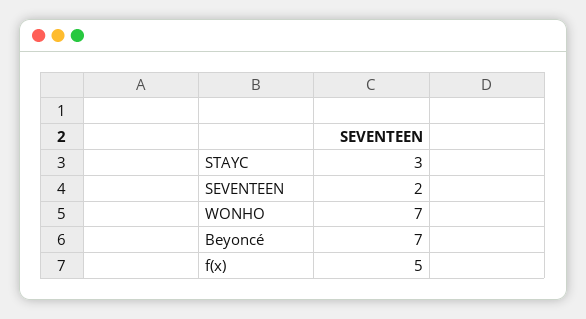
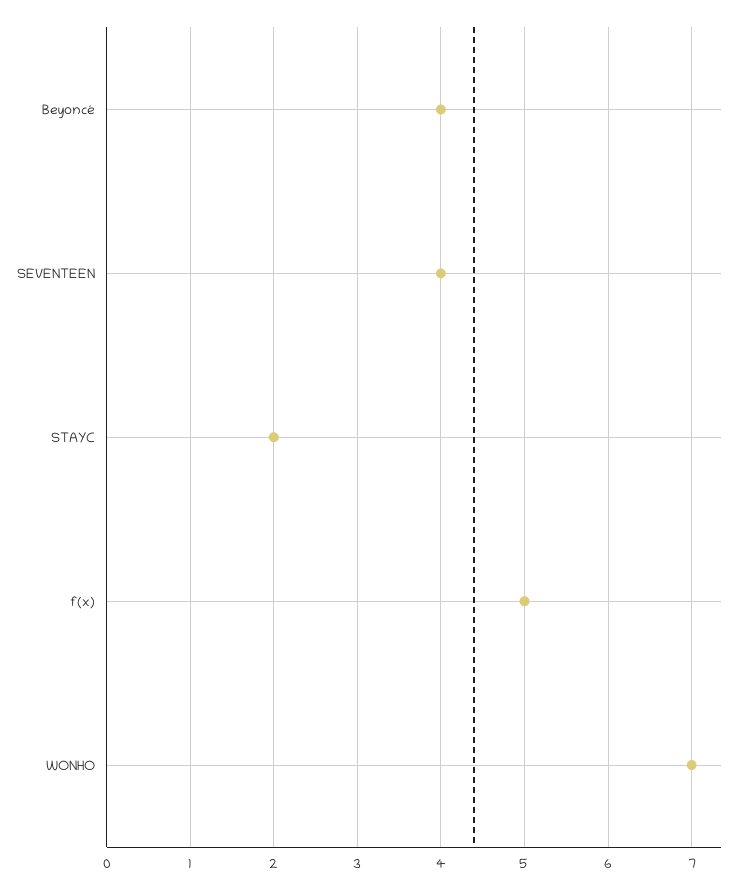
  {
-   "STAYC": 3,
+   "STAYC": 2,
-   "SEVENTEEN": 2,
+   "SEVENTEEN": 4,
    "WONHO": 7,
-   "Beyoncé": 7,
+   "Beyoncé": 4,
    "f(x)": 5
  }

